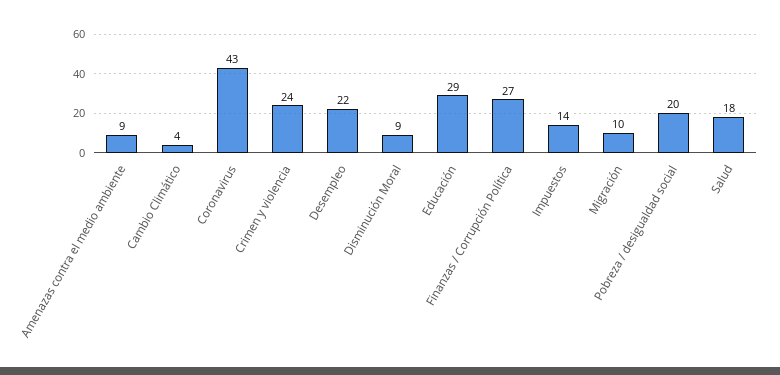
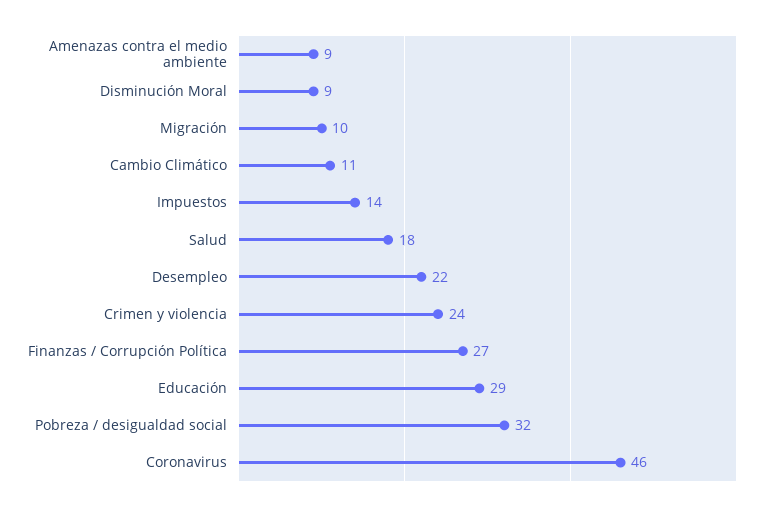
  {
    "Amenazas contra el medio ambiente": 9,
-   "Cambio Climático": 4,
+   "Cambio Climático": 11,
-   "Coronavirus": 43,
+   "Coronavirus": 46,
    "Crimen y violencia": 24,
    "Desempleo": 22,
    "Disminución Moral": 9,
    "Educación": 29,
    "Finanzas / Corrupción Política": 27,
    "Impuestos": 14,
    "Migración": 10,
-   "Pobreza / desigualdad social": 20,
+   "Pobreza / desigualdad social": 32,
    "Salud": 18
  }

